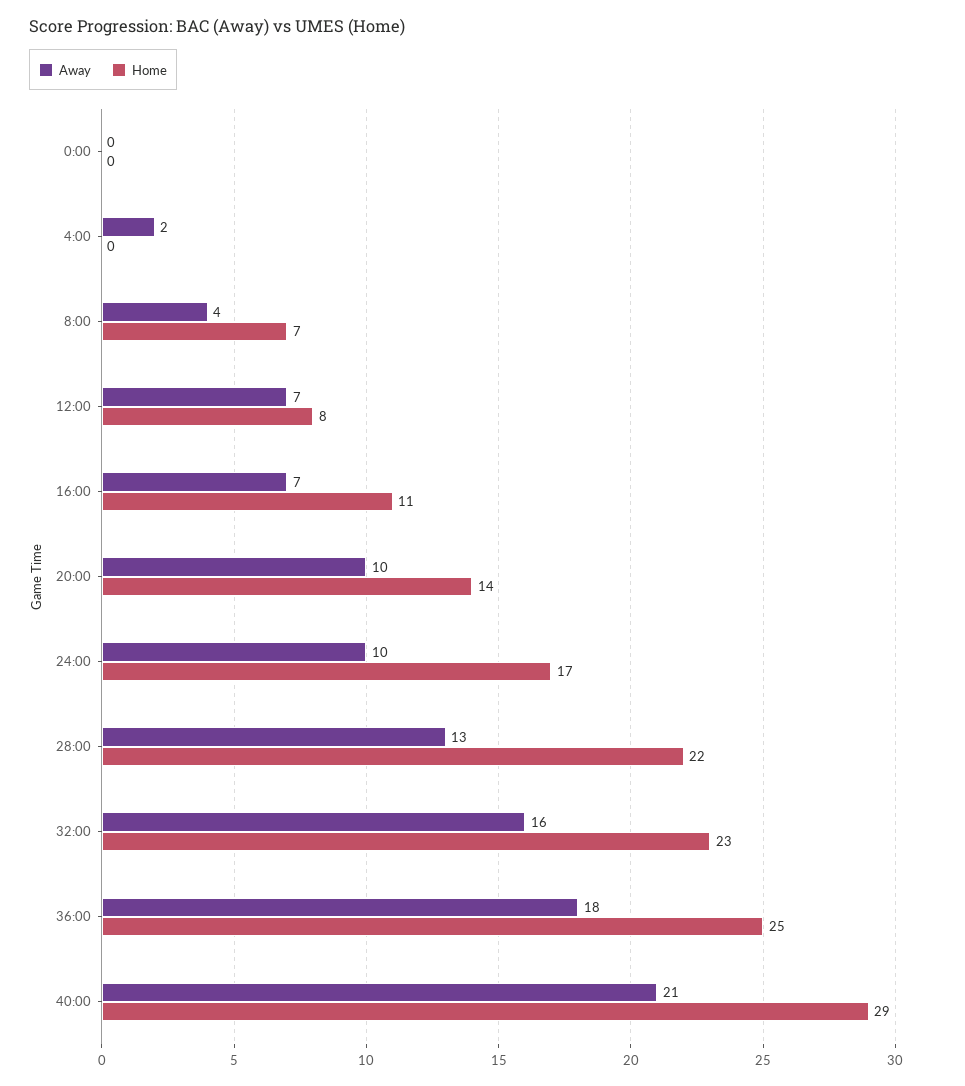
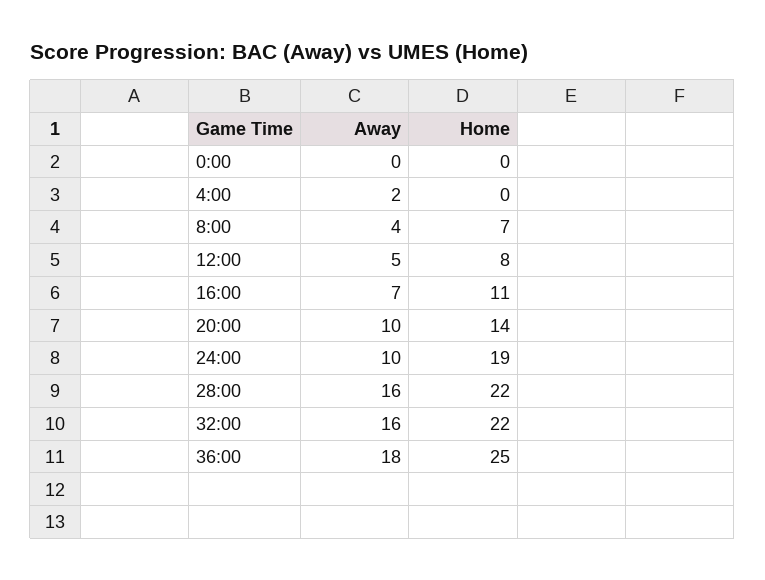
  {
    "Away": {
      "0:00": 0,
      "4:00": 2,
      "8:00": 4,
-     "12:00": 7,
+     "12:00": 5,
      "16:00": 7,
      "20:00": 10,
      "24:00": 10,
-     "28:00": 13,
+     "28:00": 16,
      "32:00": 16,
-     "36:00": 18,
+     "36:00": 18
-     "40:00": 21
    },
    "Home": {
      "0:00": 0,
      "4:00": 0,
      "8:00": 7,
      "12:00": 8,
      "16:00": 11,
      "20:00": 14,
-     "24:00": 17,
+     "24:00": 19,
      "28:00": 22,
-     "32:00": 23,
+     "32:00": 22,
-     "36:00": 25,
+     "36:00": 25
-     "40:00": 29
    }
  }

